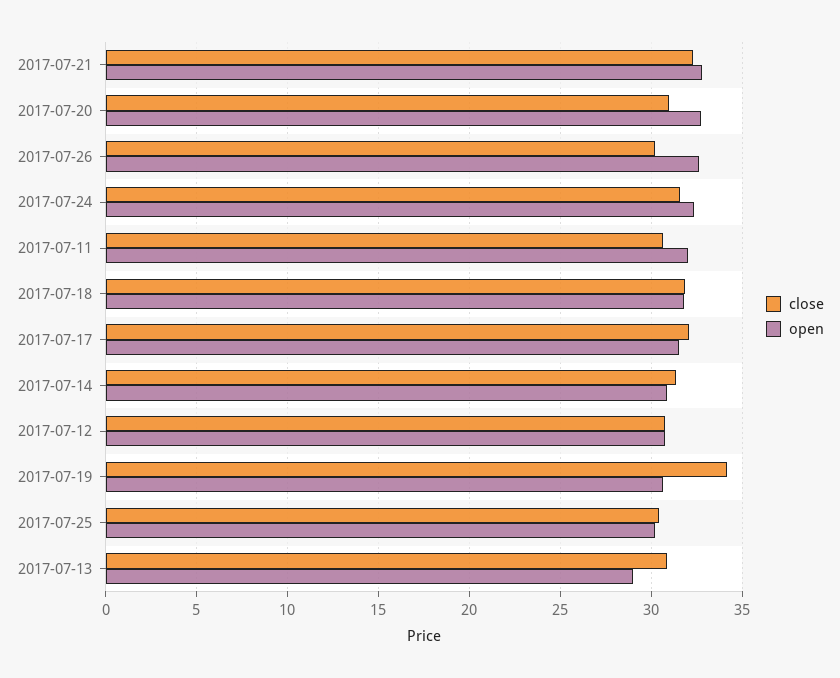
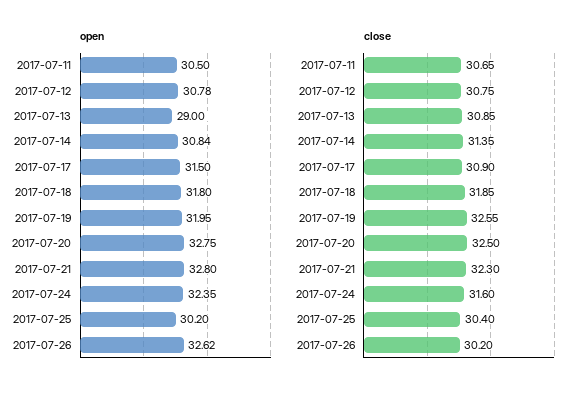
  {
    "close": {
      "2017-07-21": 32.3,
-     "2017-07-20": 31,
+     "2017-07-20": 32.5,
      "2017-07-26": 30.2,
      "2017-07-24": 31.6,
      "2017-07-11": 30.65,
      "2017-07-18": 31.85,
-     "2017-07-17": 32,
+     "2017-07-17": 30.9,
      "2017-07-14": 31.35,
      "2017-07-12": 30.75,
-     "2017-07-19": 34,
+     "2017-07-19": 32.55,
      "2017-07-25": 30.4,
      "2017-07-13": 30.85
    },
    "open": {
      "2017-07-21": 32.8,
      "2017-07-20": 32.75,
      "2017-07-26": 32.62,
      "2017-07-24": 32.35,
-     "2017-07-11": 32,
+     "2017-07-11": 30.5,
      "2017-07-18": 31.8,
      "2017-07-17": 31.5,
      "2017-07-14": 30.84,
      "2017-07-12": 30.78,
-     "2017-07-19": 30.5,
+     "2017-07-19": 31.95,
      "2017-07-25": 30.2,
      "2017-07-13": 29
    }
  }

